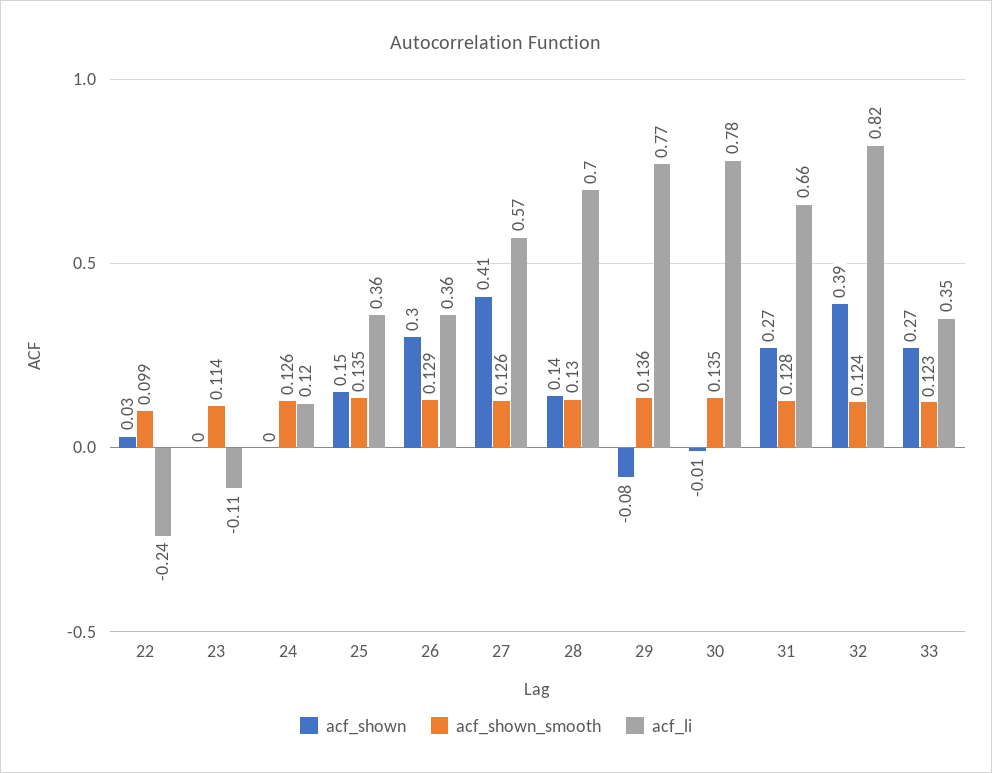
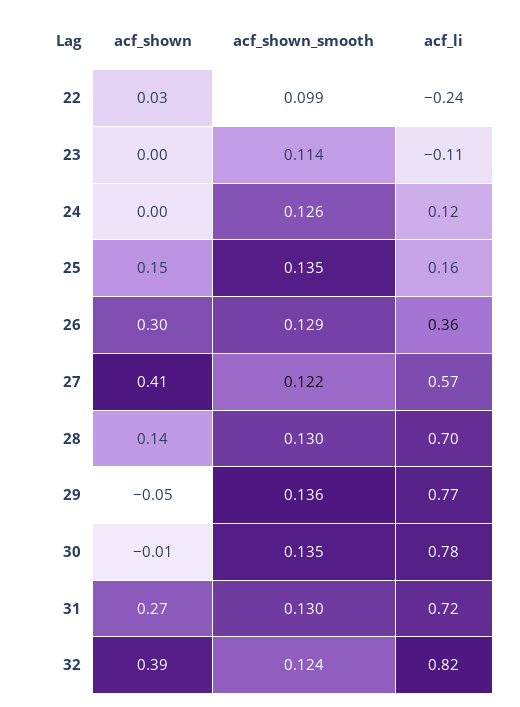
  {
    "acf_shown": {
      "22": 0.03,
      "23": 0,
      "24": 0,
      "25": 0.15,
      "26": 0.3,
      "27": 0.41,
      "28": 0.14,
-     "29": -0.08,
+     "29": -0.05,
      "30": -0.01,
      "31": 0.27,
-     "32": 0.39,
+     "32": 0.39
-     "33": 0.27
    },
    "acf_shown_smooth": {
      "22": 0.099,
      "23": 0.114,
      "24": 0.126,
      "25": 0.135,
      "26": 0.129,
-     "27": 0.126,
+     "27": 0.122,
      "28": 0.13,
      "29": 0.136,
      "30": 0.135,
-     "31": 0.128,
+     "31": 0.13,
-     "32": 0.124,
+     "32": 0.124
-     "33": 0.123
    },
    "acf_li": {
      "22": -0.24,
      "23": -0.11,
      "24": 0.12,
-     "25": 0.36,
+     "25": 0.16,
      "26": 0.36,
      "27": 0.57,
      "28": 0.7,
      "29": 0.77,
      "30": 0.78,
-     "31": 0.66,
+     "31": 0.72,
-     "32": 0.82,
+     "32": 0.82
-     "33": 0.35
    }
  }

